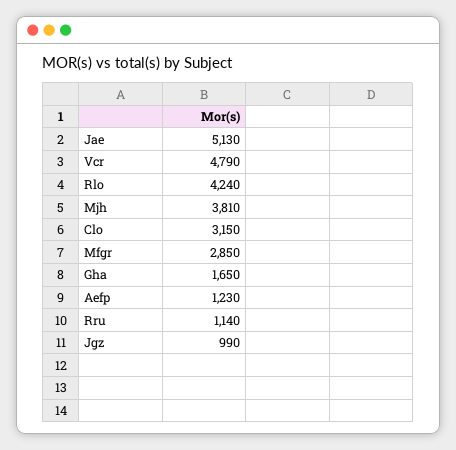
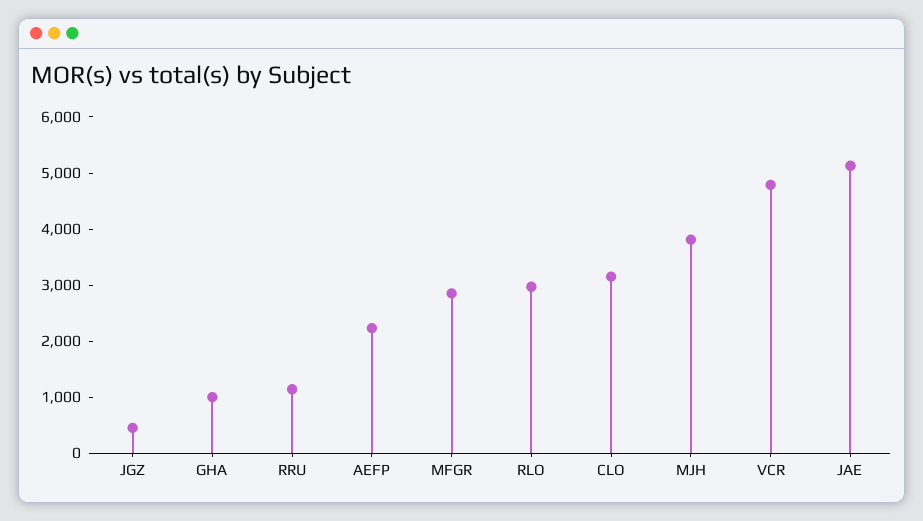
  {
    "Jae": 5130,
    "Vcr": 4790,
-   "Rlo": 4240,
+   "Rlo": 3000,
    "Mjh": 3810,
    "Clo": 3150,
    "Mfgr": 2850,
-   "Gha": 1650,
+   "Gha": 1000,
-   "Aefp": 1230,
+   "Aefp": 2200,
    "Rru": 1140,
-   "Jgz": 990
+   "Jgz": 400
  }

